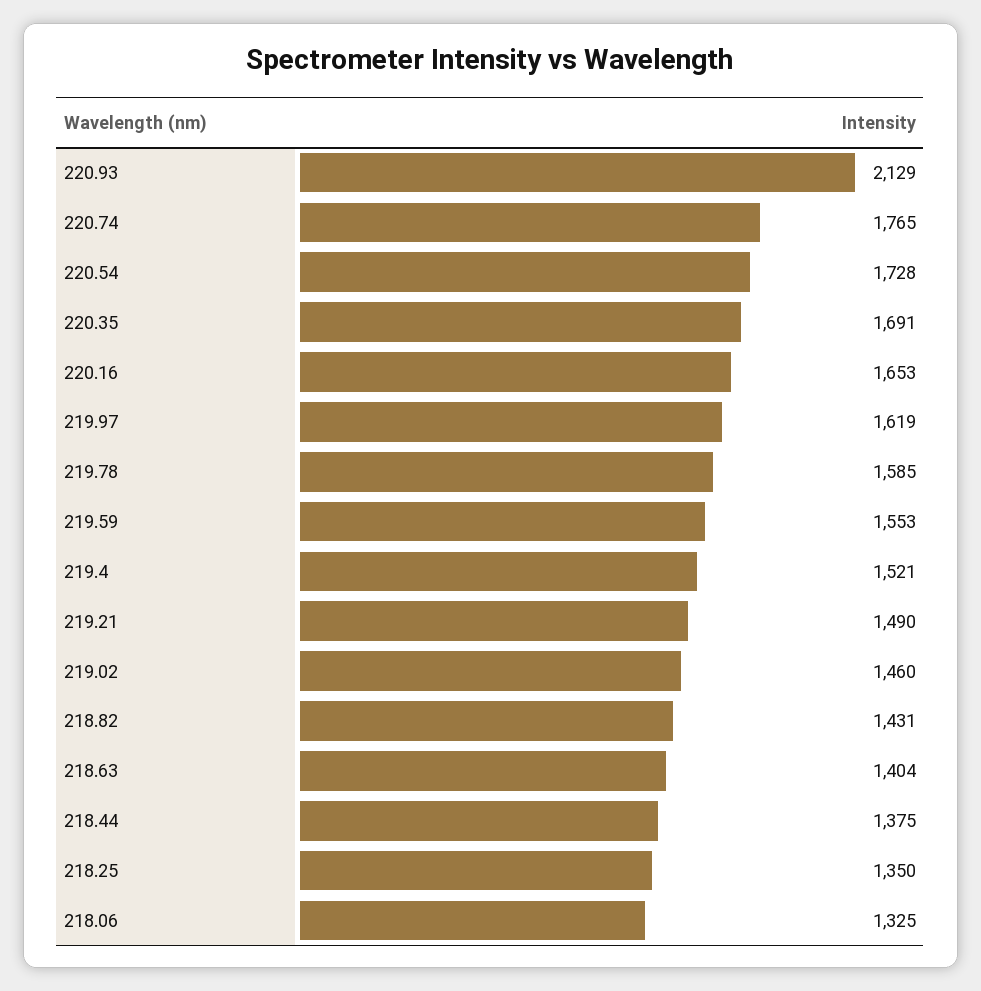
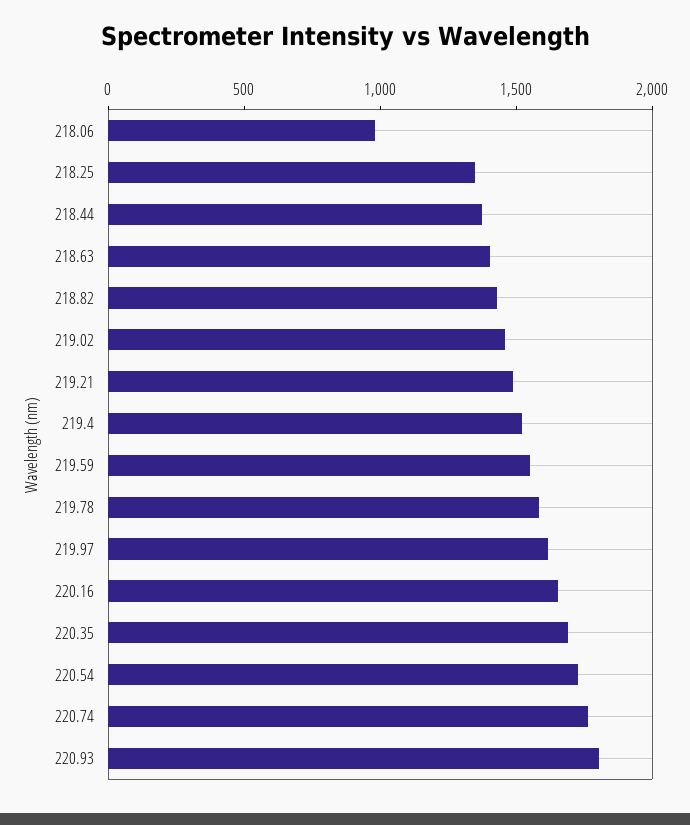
  {
-   "220.93": 2129,
+   "220.93": 1800,
    "220.74": 1765,
    "220.54": 1728,
    "220.35": 1691,
    "220.16": 1653,
    "219.97": 1619,
    "219.78": 1585,
    "219.59": 1553,
    "219.4": 1521,
    "219.21": 1490,
    "219.02": 1460,
    "218.82": 1431,
    "218.63": 1404,
    "218.44": 1375,
    "218.25": 1350,
-   "218.06": 1325
+   "218.06": 1000
  }

